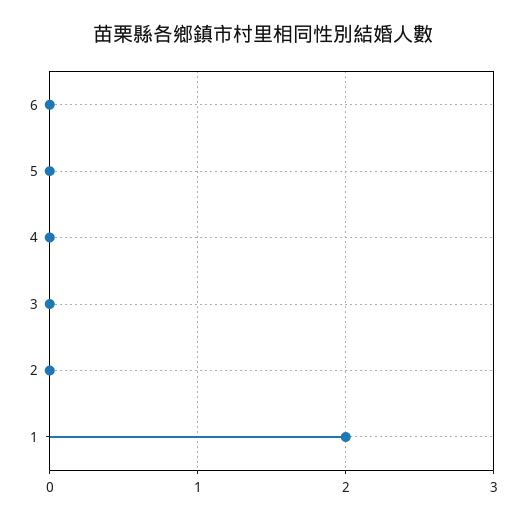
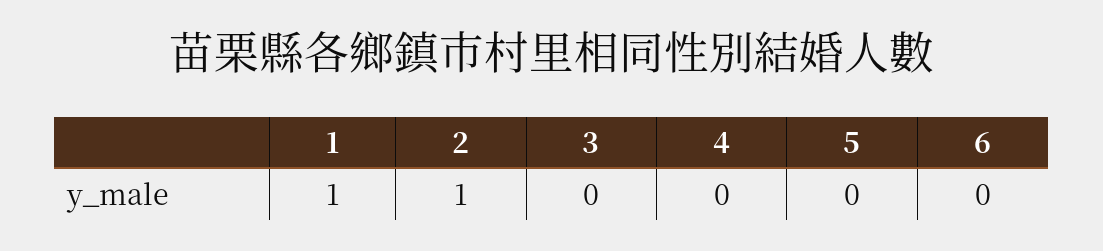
  {
    "6": 0,
    "5": 0,
    "4": 0,
    "3": 0,
-   "2": 0,
+   "2": 1,
-   "1": 2
+   "1": 1
  }

